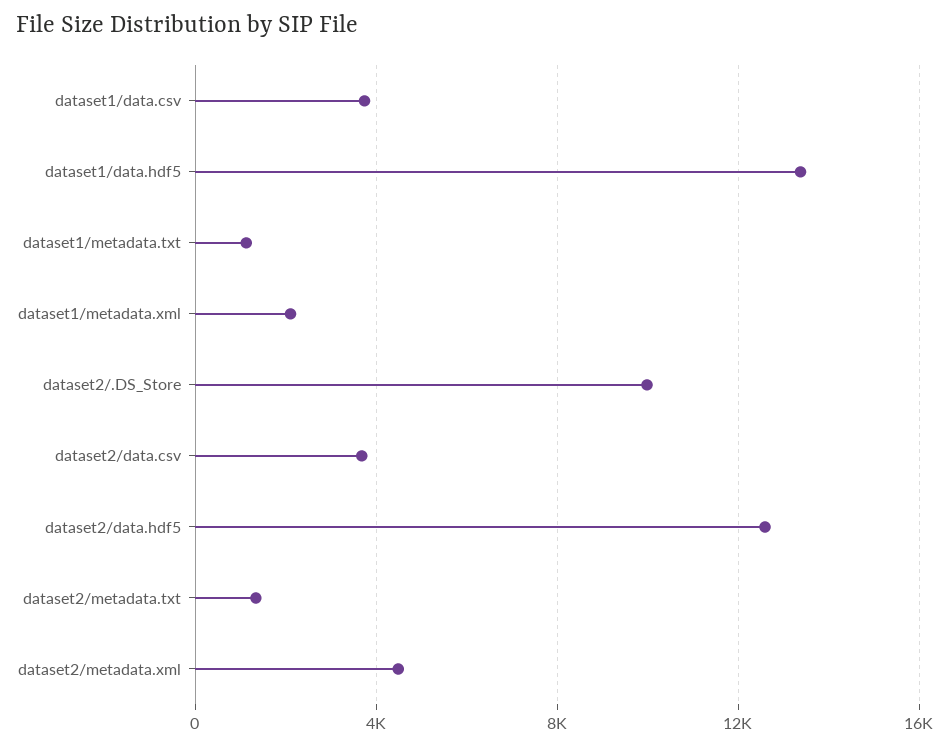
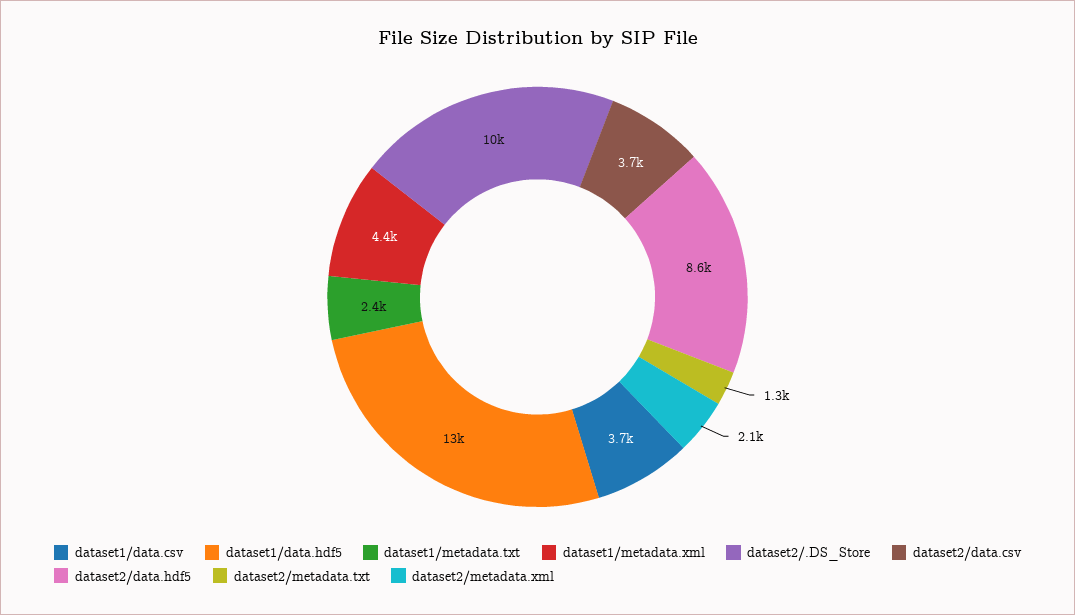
  {
    "dataset1/data.csv": 3700,
    "dataset1/data.hdf5": 13000,
-   "dataset1/metadata.txt": 1000,
+   "dataset1/metadata.txt": 2400,
-   "dataset1/metadata.xml": 2000,
+   "dataset1/metadata.xml": 4400,
    "dataset2/.DS_Store": 10000,
    "dataset2/data.csv": 3700,
-   "dataset2/data.hdf5": 12500,
+   "dataset2/data.hdf5": 8600,
    "dataset2/metadata.txt": 1300,
-   "dataset2/metadata.xml": 4500
+   "dataset2/metadata.xml": 2100
  }

